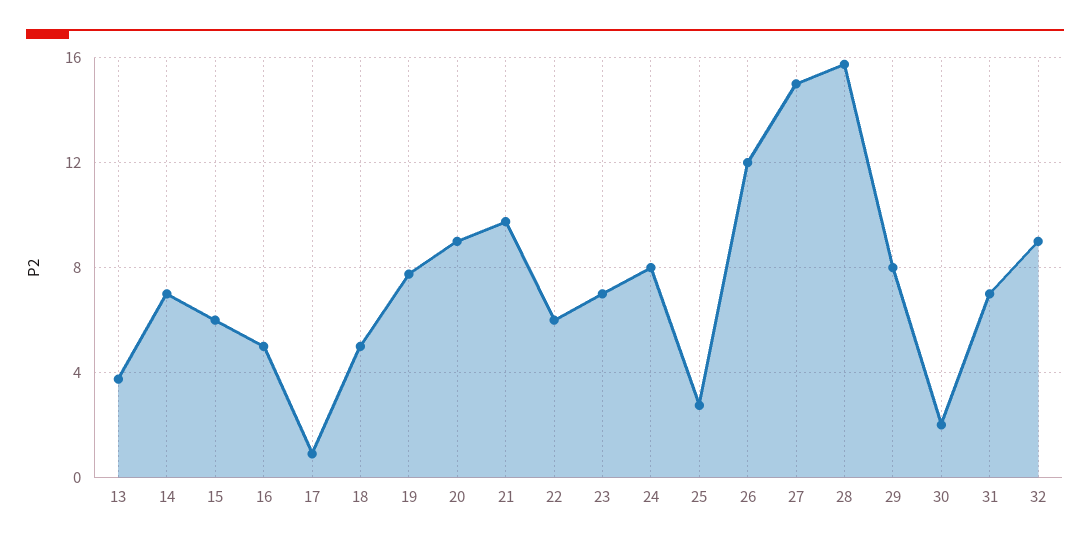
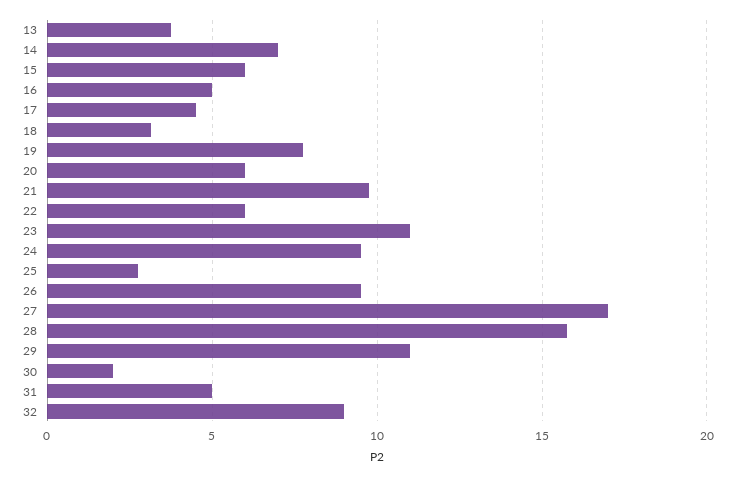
  {
    "13": 4,
    "14": 7,
    "15": 6,
    "16": 5,
-   "17": 1,
+   "17": 4.5,
-   "18": 5,
+   "18": 3,
    "19": 8,
-   "20": 9,
+   "20": 6,
    "21": 10,
    "22": 6,
-   "23": 7,
+   "23": 11,
-   "24": 8,
+   "24": 9.5,
    "25": 3,
-   "26": 12,
+   "26": 9.5,
-   "27": 15,
+   "27": 17,
    "28": 16,
-   "29": 8,
+   "29": 11,
    "30": 2,
-   "31": 7,
+   "31": 5,
    "32": 9
  }

